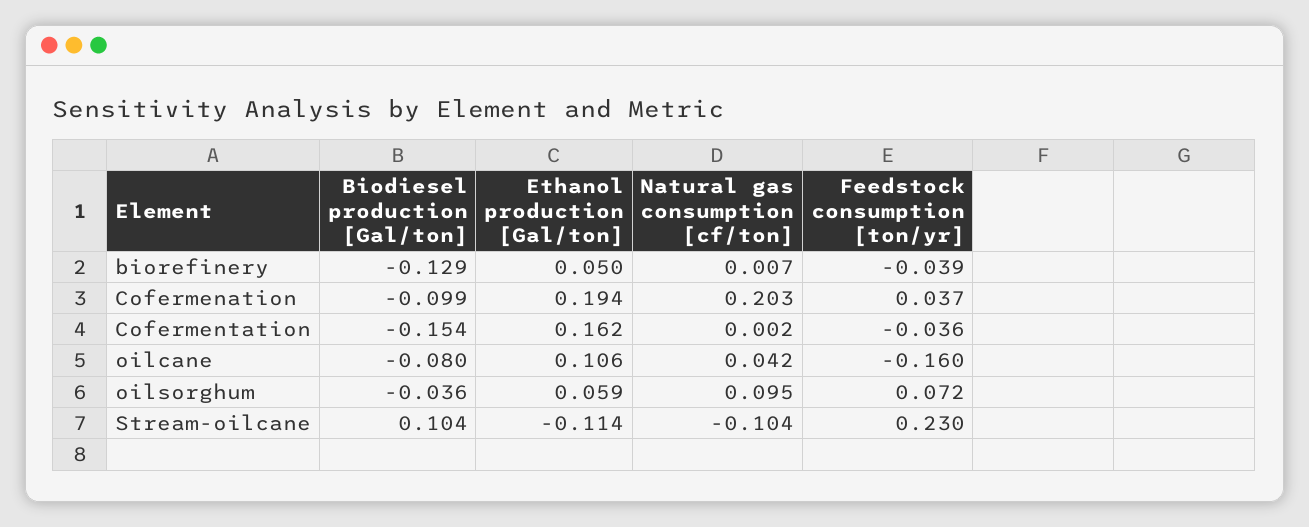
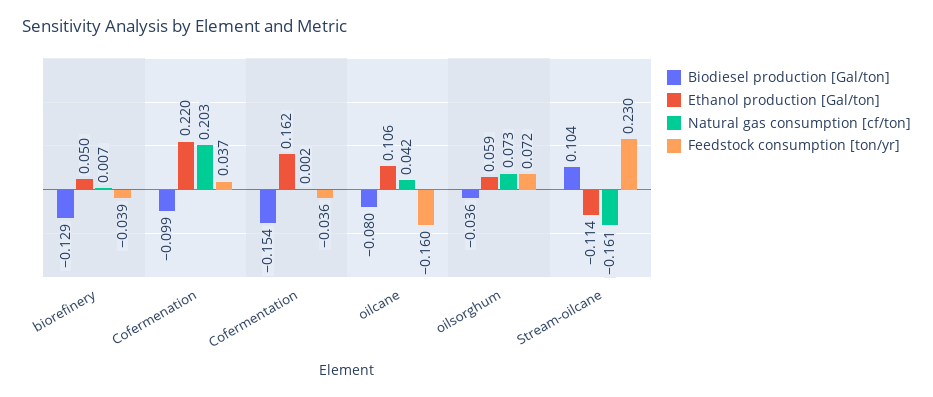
  {
    "Biodiesel production [Gal/ton]": {
      "biorefinery": -0.129,
      "Cofermenation": -0.099,
      "Cofermentation": -0.154,
      "oilcane": -0.08,
      "oilsorghum": -0.036,
      "Stream-oilcane": 0.104
    },
    "Ethanol production [Gal/ton]": {
      "biorefinery": 0.05,
-     "Cofermenation": 0.194,
+     "Cofermenation": 0.22,
      "Cofermentation": 0.162,
      "oilcane": 0.106,
      "oilsorghum": 0.059,
      "Stream-oilcane": -0.114
    },
    "Natural gas consumption [cf/ton]": {
      "biorefinery": 0.007,
      "Cofermenation": 0.203,
      "Cofermentation": 0.002,
      "oilcane": 0.042,
-     "oilsorghum": 0.095,
+     "oilsorghum": 0.073,
-     "Stream-oilcane": -0.104
+     "Stream-oilcane": -0.161
    },
    "Feedstock consumption [ton/yr]": {
      "biorefinery": -0.039,
      "Cofermenation": 0.037,
      "Cofermentation": -0.036,
      "oilcane": -0.16,
      "oilsorghum": 0.072,
      "Stream-oilcane": 0.23
    }
  }

